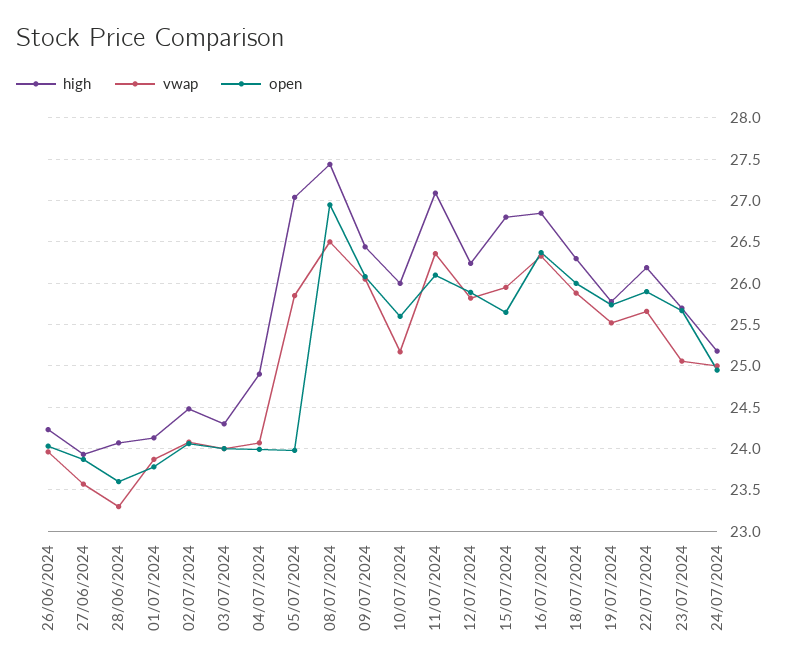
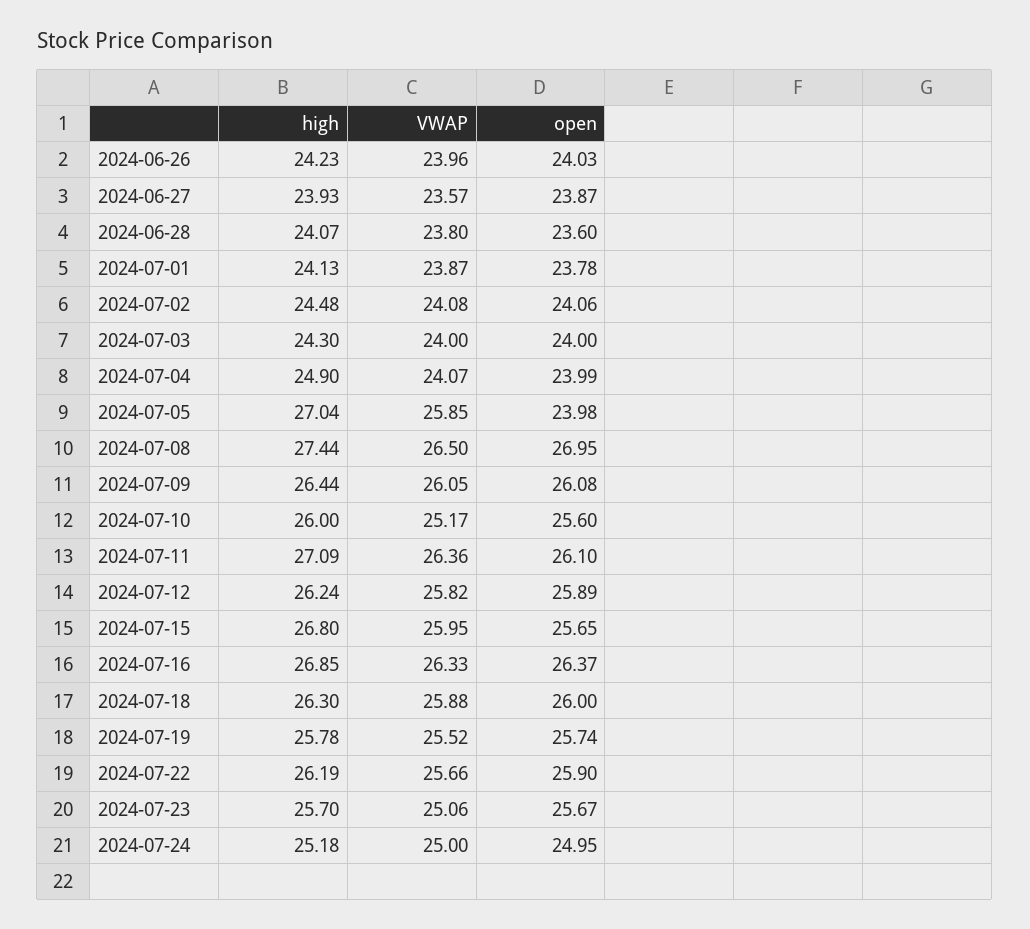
  {
    "high": {
      "26/06/2024": 24.23,
      "27/06/2024": 23.93,
      "28/06/2024": 24.07,
      "01/07/2024": 24.13,
      "02/07/2024": 24.48,
      "03/07/2024": 24.3,
      "04/07/2024": 24.9,
      "05/07/2024": 27.04,
      "08/07/2024": 27.44,
      "09/07/2024": 26.44,
      "10/07/2024": 26,
      "11/07/2024": 27.09,
      "12/07/2024": 26.24,
      "15/07/2024": 26.8,
      "16/07/2024": 26.85,
      "18/07/2024": 26.3,
      "19/07/2024": 25.78,
      "22/07/2024": 26.19,
      "23/07/2024": 25.7,
      "24/07/2024": 25.18
    },
    "vwap": {
      "26/06/2024": 23.96,
      "27/06/2024": 23.57,
-     "28/06/2024": 23.3,
+     "28/06/2024": 23.8,
      "01/07/2024": 23.87,
      "02/07/2024": 24.08,
      "03/07/2024": 24,
      "04/07/2024": 24.07,
      "05/07/2024": 25.85,
      "08/07/2024": 26.5,
      "09/07/2024": 26.05,
      "10/07/2024": 25.17,
      "11/07/2024": 26.36,
      "12/07/2024": 25.82,
      "15/07/2024": 25.95,
      "16/07/2024": 26.33,
      "18/07/2024": 25.88,
      "19/07/2024": 25.52,
      "22/07/2024": 25.66,
      "23/07/2024": 25.06,
      "24/07/2024": 25
    },
    "open": {
      "26/06/2024": 24.03,
      "27/06/2024": 23.87,
      "28/06/2024": 23.6,
      "01/07/2024": 23.78,
      "02/07/2024": 24.06,
      "03/07/2024": 24,
      "04/07/2024": 23.99,
      "05/07/2024": 23.98,
      "08/07/2024": 26.95,
      "09/07/2024": 26.08,
      "10/07/2024": 25.6,
      "11/07/2024": 26.1,
      "12/07/2024": 25.89,
      "15/07/2024": 25.65,
      "16/07/2024": 26.37,
      "18/07/2024": 26,
      "19/07/2024": 25.74,
      "22/07/2024": 25.9,
      "23/07/2024": 25.67,
      "24/07/2024": 24.95
    }
  }

